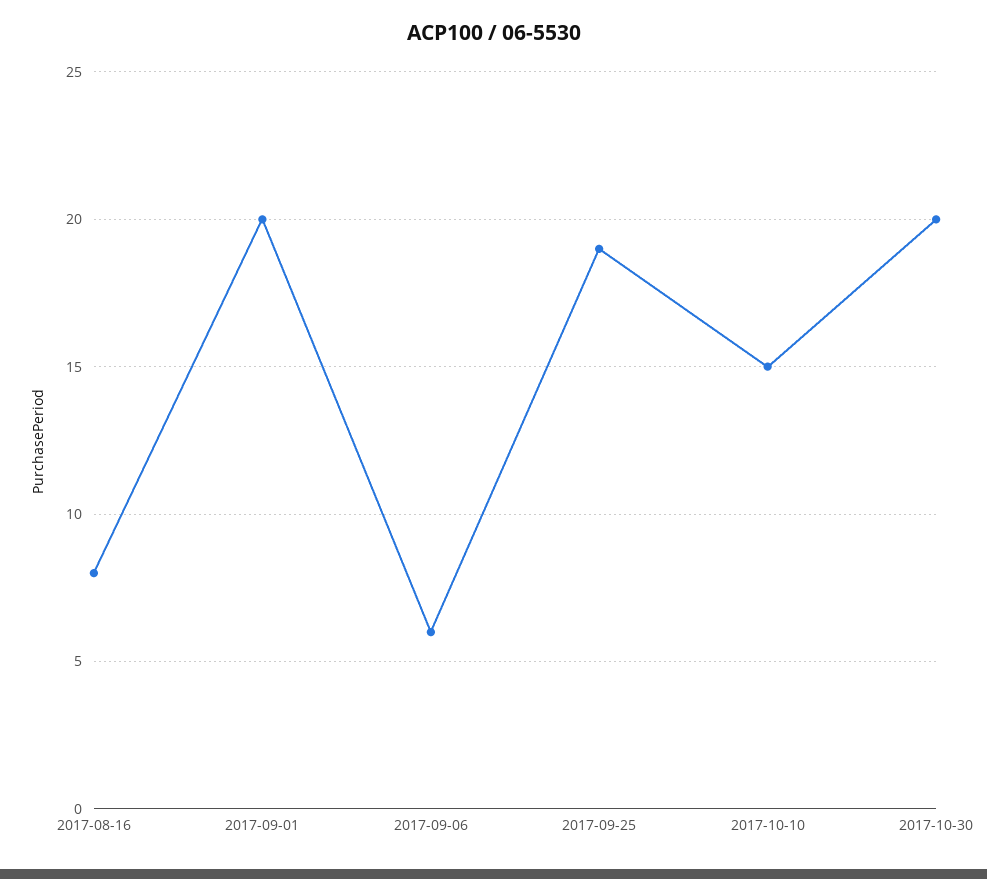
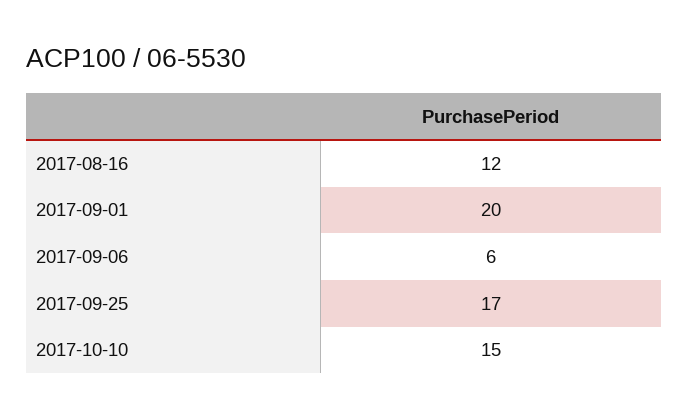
  {
-   "2017-08-16": 8,
+   "2017-08-16": 12,
    "2017-09-01": 20,
    "2017-09-06": 6,
-   "2017-09-25": 19,
+   "2017-09-25": 17,
-   "2017-10-10": 15,
+   "2017-10-10": 15
-   "2017-10-30": 20
  }

